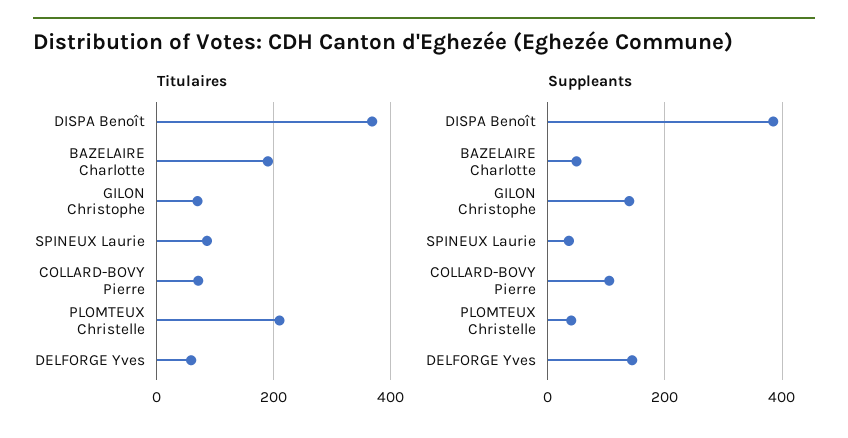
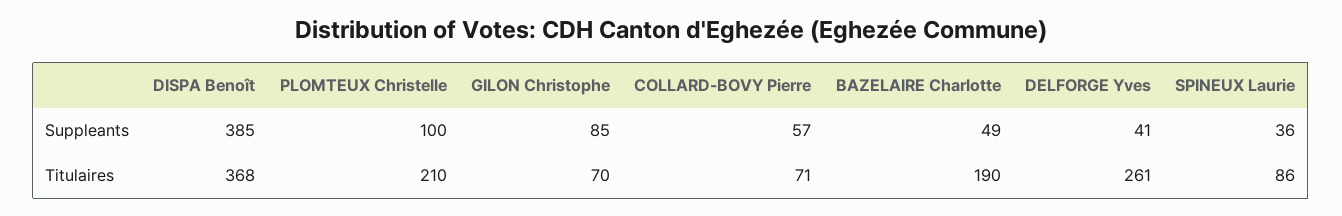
  {
    "Titulaires": {
      "DISPA Benoît": 368,
      "BAZELAIRE Charlotte": 190,
      "GILON Christophe": 70,
      "SPINEUX Laurie": 86,
      "COLLARD-BOVY Pierre": 71,
      "PLOMTEUX Christelle": 210,
-     "DELFORGE Yves": 60
+     "DELFORGE Yves": 261
    },
    "Suppleants": {
      "DISPA Benoît": 385,
      "BAZELAIRE Charlotte": 49,
-     "GILON Christophe": 140,
+     "GILON Christophe": 85,
      "SPINEUX Laurie": 36,
-     "COLLARD-BOVY Pierre": 100,
+     "COLLARD-BOVY Pierre": 57,
-     "PLOMTEUX Christelle": 40,
+     "PLOMTEUX Christelle": 100,
-     "DELFORGE Yves": 140
+     "DELFORGE Yves": 41
    }
  }

